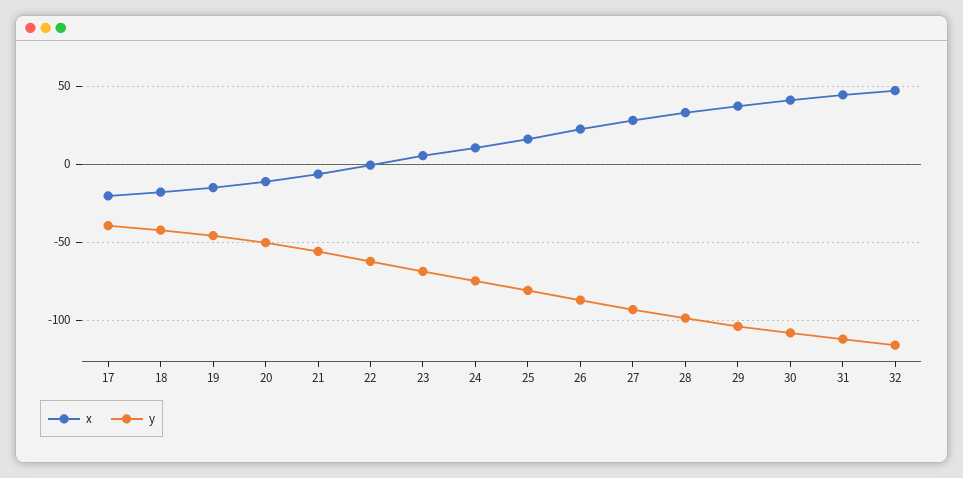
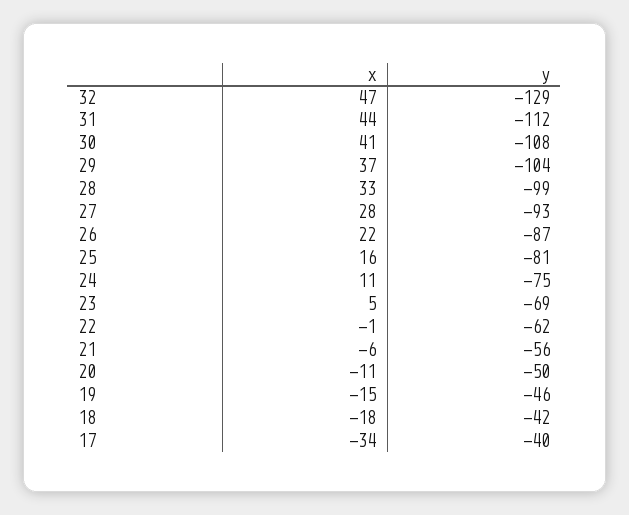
  {
    "x": {
-     "17": -20,
+     "17": -34,
      "18": -18,
      "19": -15,
      "20": -11,
      "21": -6,
      "22": -1,
      "23": 5,
      "24": 11,
      "25": 16,
      "26": 22,
      "27": 28,
      "28": 33,
      "29": 37,
      "30": 41,
      "31": 44,
      "32": 47
    },
    "y": {
      "17": -40,
      "18": -42,
      "19": -46,
      "20": -50,
      "21": -56,
      "22": -62,
      "23": -69,
      "24": -75,
      "25": -81,
      "26": -87,
      "27": -93,
      "28": -99,
      "29": -104,
      "30": -108,
      "31": -112,
-     "32": -115
+     "32": -129
    }
  }

